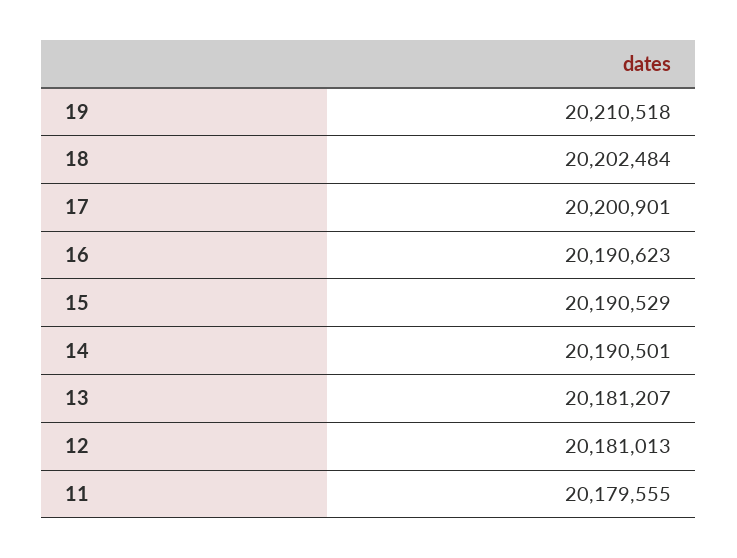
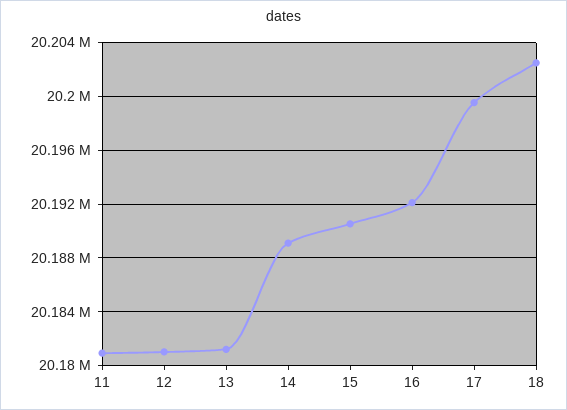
  {
-   "19": 20210518,
    "18": 20202484,
-   "17": 20200901,
+   "17": 20199500,
-   "16": 20190623,
+   "16": 20192000,
    "15": 20190529,
-   "14": 20190501,
+   "14": 20189000,
    "13": 20181207,
    "12": 20181013,
-   "11": 20179555
+   "11": 20181000
  }

